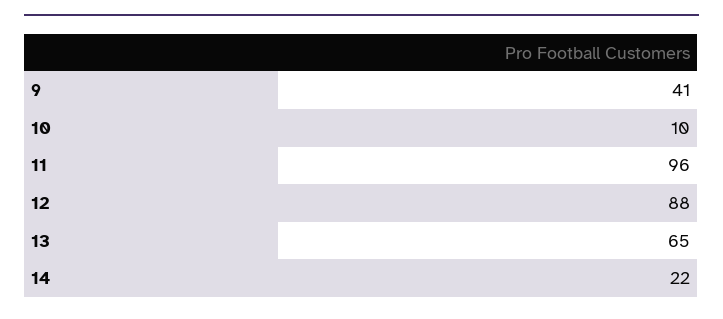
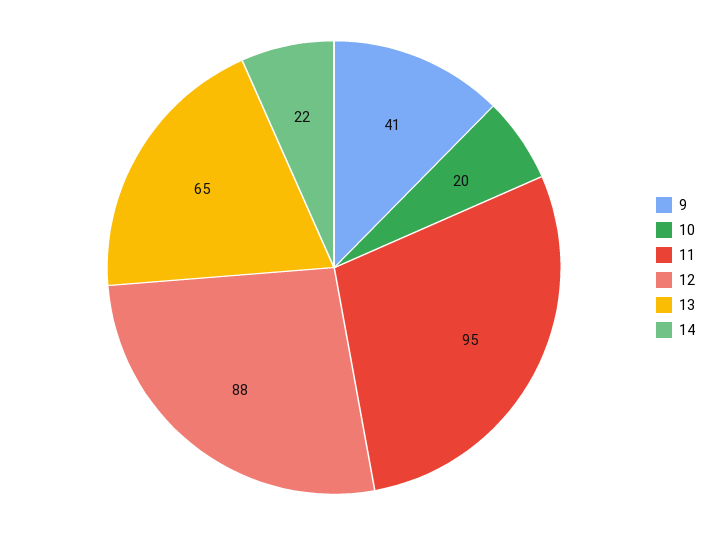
  {
    "9": 41,
-   "10": 10,
+   "10": 20,
-   "11": 96,
+   "11": 95,
    "12": 88,
    "13": 65,
    "14": 22
  }

